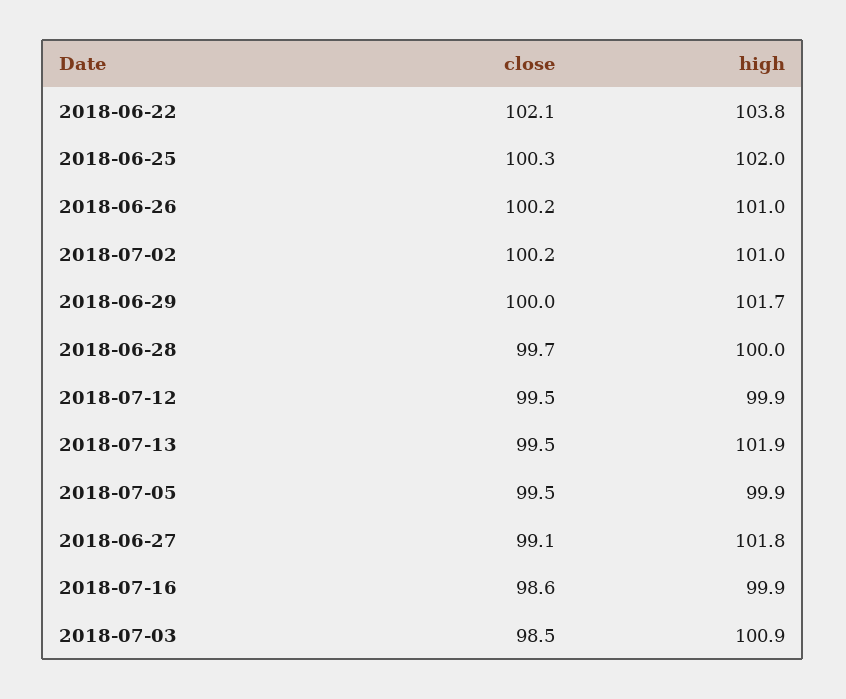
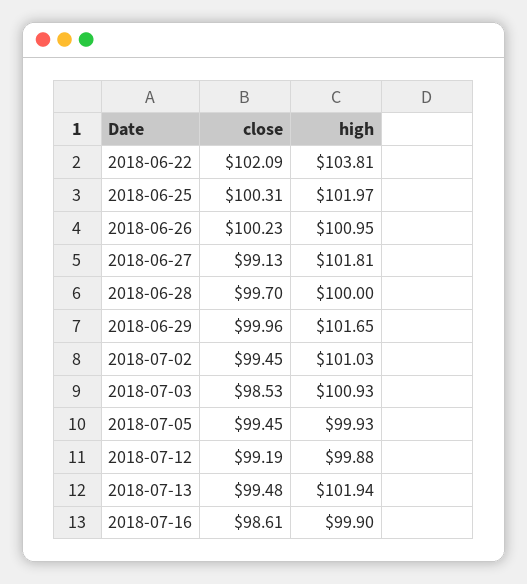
  {
    "close": {
      "2018-06-22": 102.09,
      "2018-06-25": 100.31,
      "2018-06-26": 100.23,
-     "2018-07-02": 100.2,
+     "2018-07-02": 99.45,
      "2018-06-29": 99.96,
      "2018-06-28": 99.7,
-     "2018-07-12": 99.5,
+     "2018-07-12": 99.19,
      "2018-07-13": 99.48,
      "2018-07-05": 99.45,
      "2018-06-27": 99.13,
      "2018-07-16": 98.61,
      "2018-07-03": 98.53
    },
    "high": {
      "2018-06-22": 103.81,
      "2018-06-25": 101.97,
      "2018-06-26": 100.95,
      "2018-07-02": 101.03,
      "2018-06-29": 101.65,
      "2018-06-28": 100,
      "2018-07-12": 99.88,
      "2018-07-13": 101.94,
      "2018-07-05": 99.93,
      "2018-06-27": 101.81,
      "2018-07-16": 99.9,
      "2018-07-03": 100.93
    }
  }

